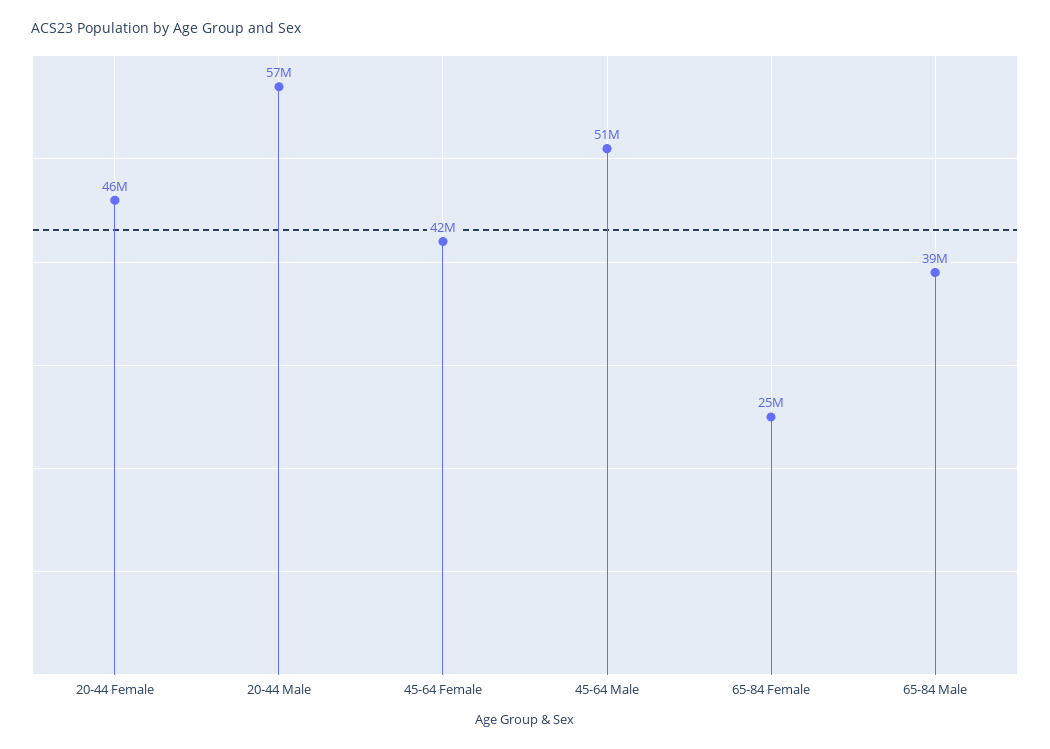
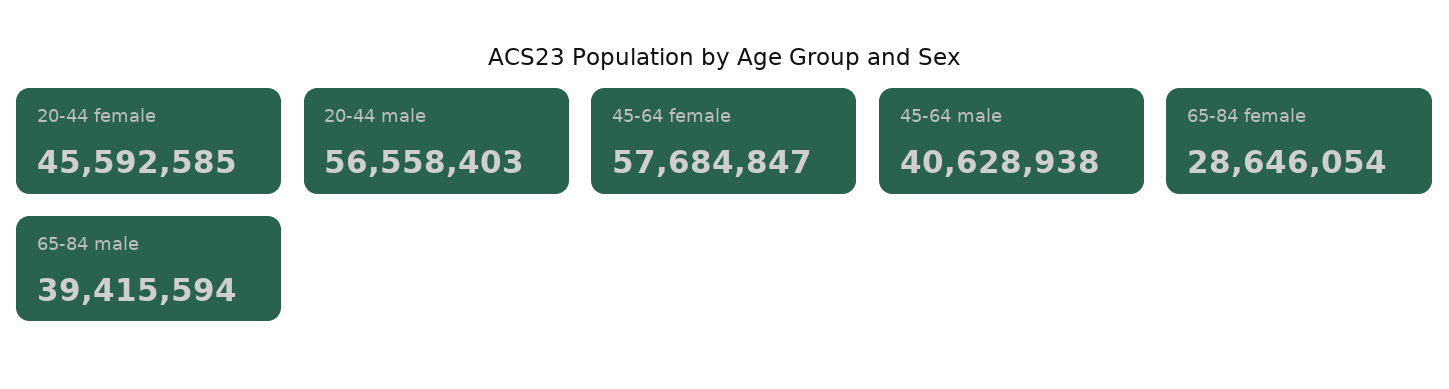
  {
    "20-44 Female": 45592585,
    "20-44 Male": 56558403,
-   "45-64 Female": 42000000,
+   "45-64 Female": 57684847,
-   "45-64 Male": 51000000,
+   "45-64 Male": 40628938,
-   "65-84 Female": 25000000,
+   "65-84 Female": 28646054,
    "65-84 Male": 39415594
  }

